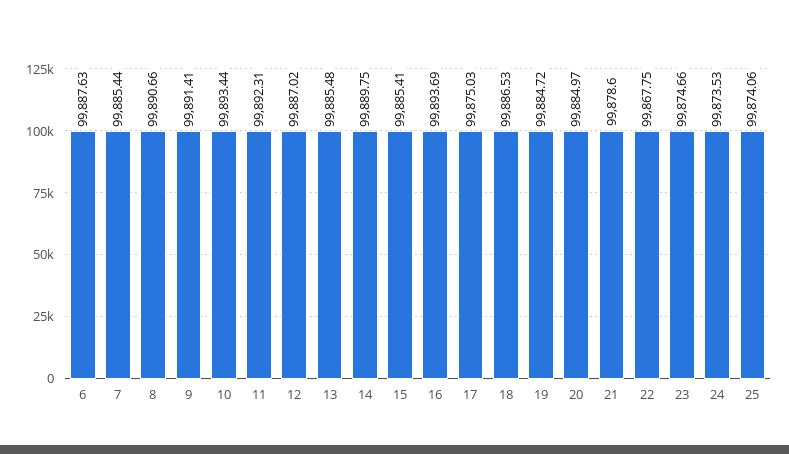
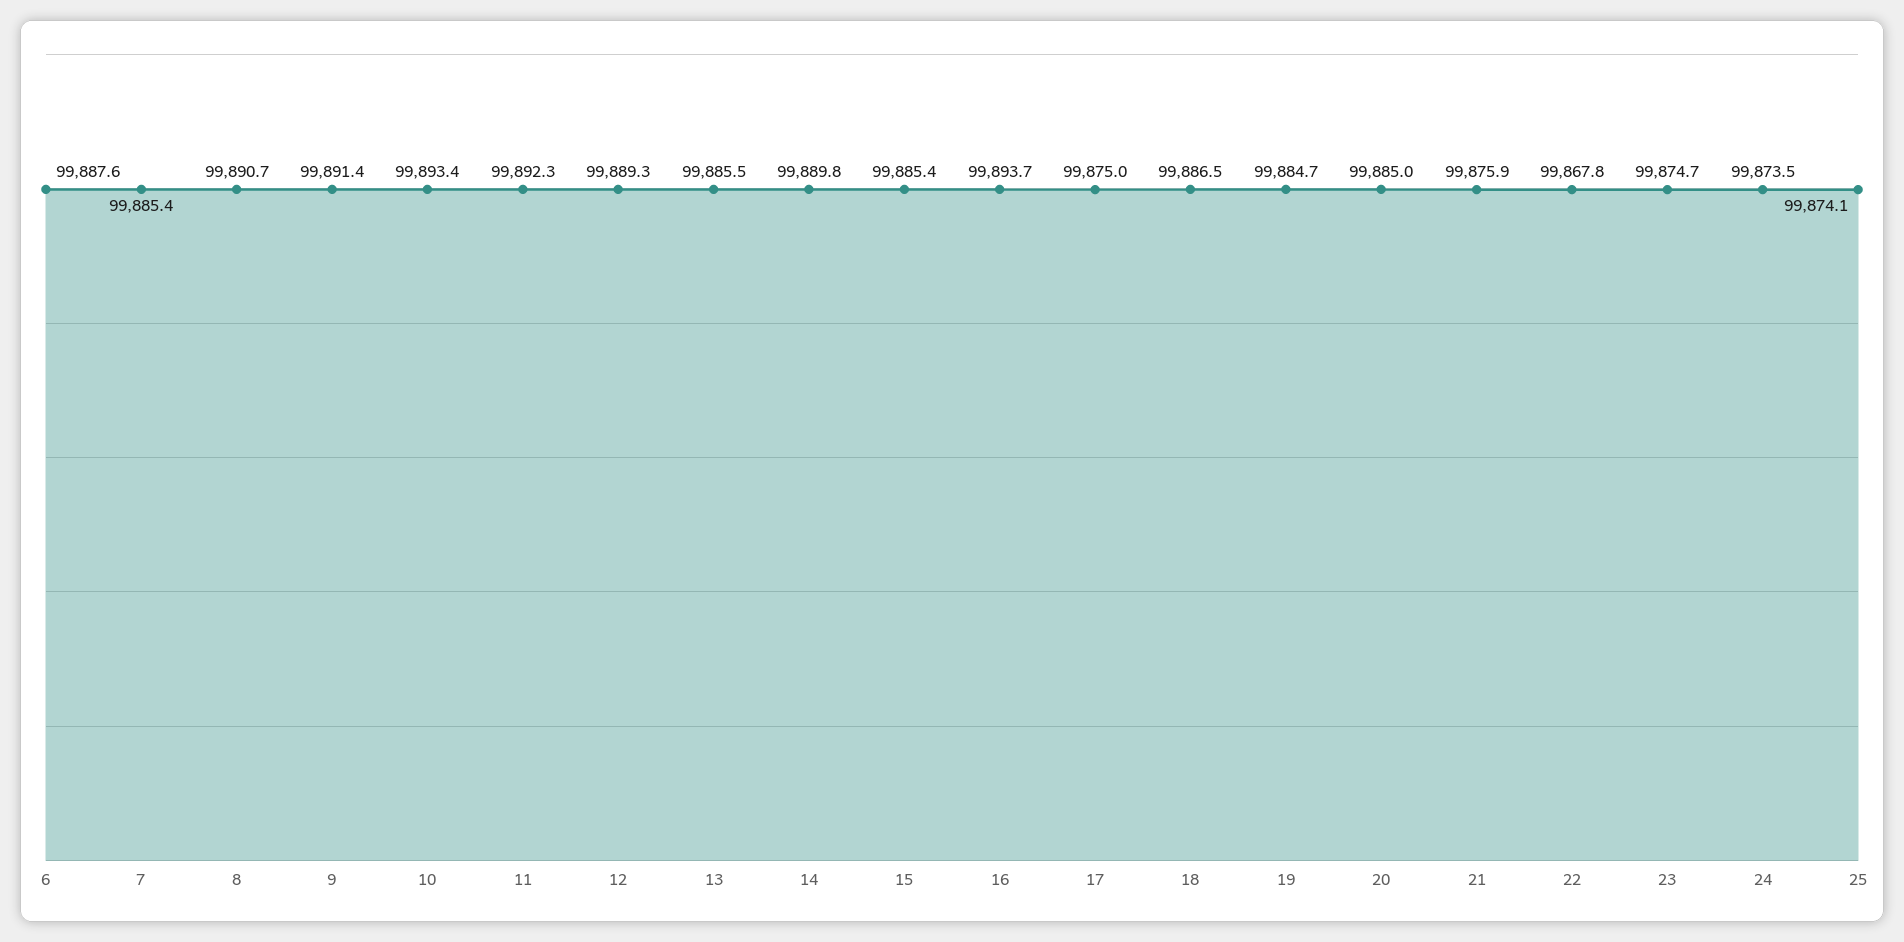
  {
    "6": 99887.63,
    "7": 99885.44,
    "8": 99890.66,
    "9": 99891.41,
    "10": 99893.44,
    "11": 99892.31,
-   "12": 99887.02,
+   "12": 99889.3,
    "13": 99885.48,
    "14": 99889.75,
    "15": 99885.41,
    "16": 99893.69,
    "17": 99875.03,
    "18": 99886.53,
    "19": 99884.72,
    "20": 99884.97,
-   "21": 99878.6,
+   "21": 99875.9,
    "22": 99867.75,
    "23": 99874.66,
    "24": 99873.53,
    "25": 99874.06
  }

